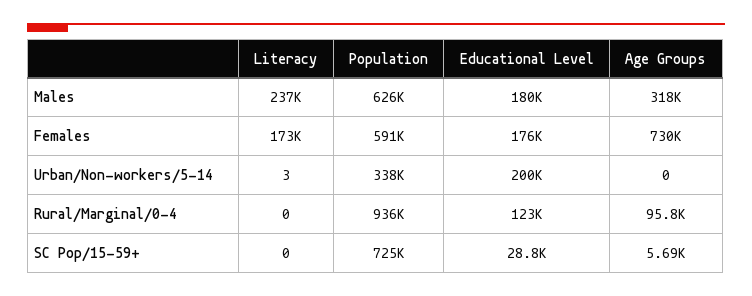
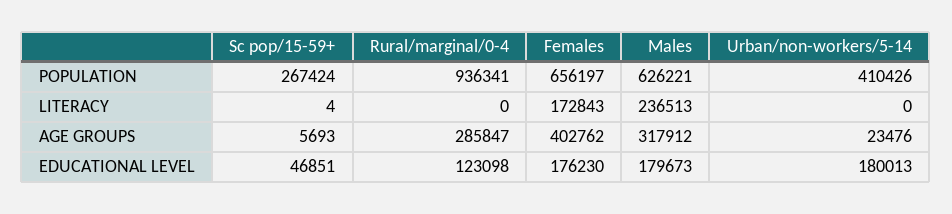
  {
    "Literacy": {
      "Males": 236513,
      "Females": 172843,
-     "Urban/Non-workers/5-14": 3,
+     "Urban/Non-workers/5-14": 0,
      "Rural/Marginal/0-4": 0,
-     "SC Pop/15-59+": 0
+     "SC Pop/15-59+": 4
    },
    "Population": {
      "Males": 626221,
-     "Females": 591000,
+     "Females": 656197,
-     "Urban/Non-workers/5-14": 338000,
+     "Urban/Non-workers/5-14": 410426,
      "Rural/Marginal/0-4": 936341,
-     "SC Pop/15-59+": 725000
+     "SC Pop/15-59+": 267424
    },
    "Educational Level": {
      "Males": 179673,
      "Females": 176230,
-     "Urban/Non-workers/5-14": 200000,
+     "Urban/Non-workers/5-14": 180013,
      "Rural/Marginal/0-4": 123098,
-     "SC Pop/15-59+": 28800
+     "SC Pop/15-59+": 46851
    },
    "Age Groups": {
      "Males": 317912,
-     "Females": 730000,
+     "Females": 402762,
-     "Urban/Non-workers/5-14": 0,
+     "Urban/Non-workers/5-14": 23476,
-     "Rural/Marginal/0-4": 95800,
+     "Rural/Marginal/0-4": 285847,
      "SC Pop/15-59+": 5693
    }
  }

